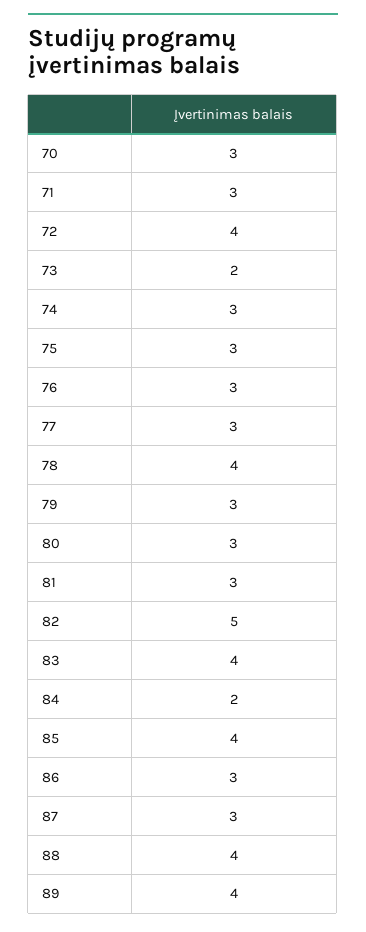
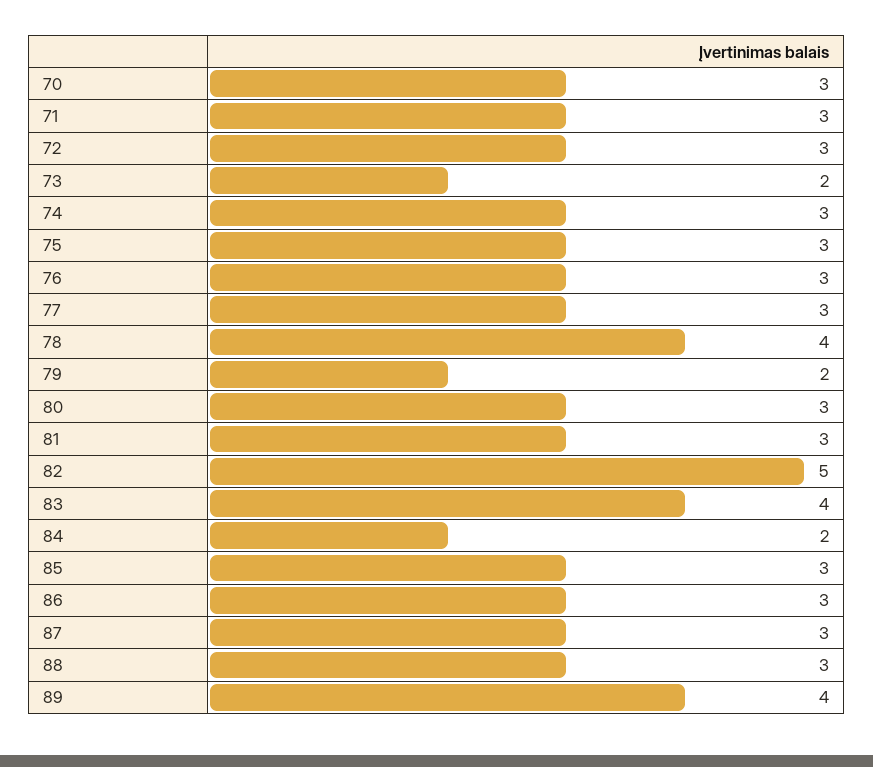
  {
    "70": 3,
    "71": 3,
-   "72": 4,
+   "72": 3,
    "73": 2,
    "74": 3,
    "75": 3,
    "76": 3,
    "77": 3,
    "78": 4,
-   "79": 3,
+   "79": 2,
    "80": 3,
    "81": 3,
    "82": 5,
    "83": 4,
    "84": 2,
-   "85": 4,
+   "85": 3,
    "86": 3,
    "87": 3,
-   "88": 4,
+   "88": 3,
    "89": 4
  }

